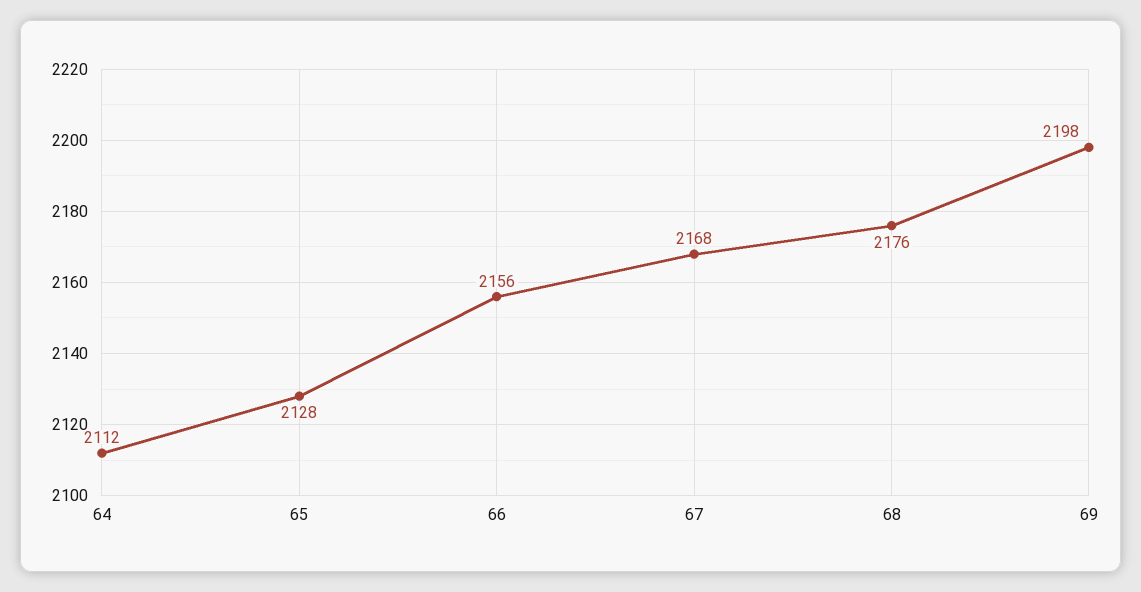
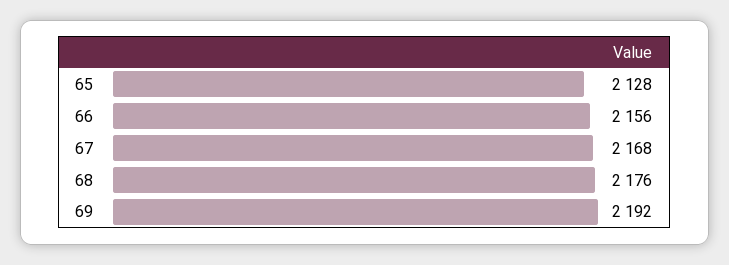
  {
-   "64": 2112,
    "65": 2128,
    "66": 2156,
    "67": 2168,
    "68": 2176,
-   "69": 2198
+   "69": 2192
  }

